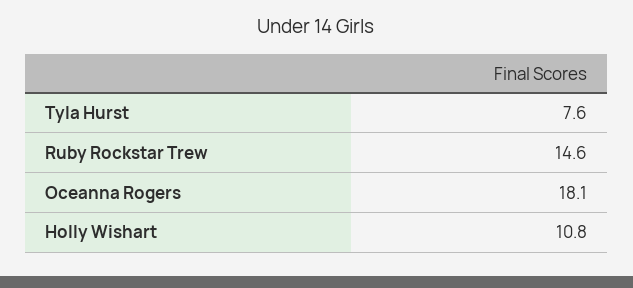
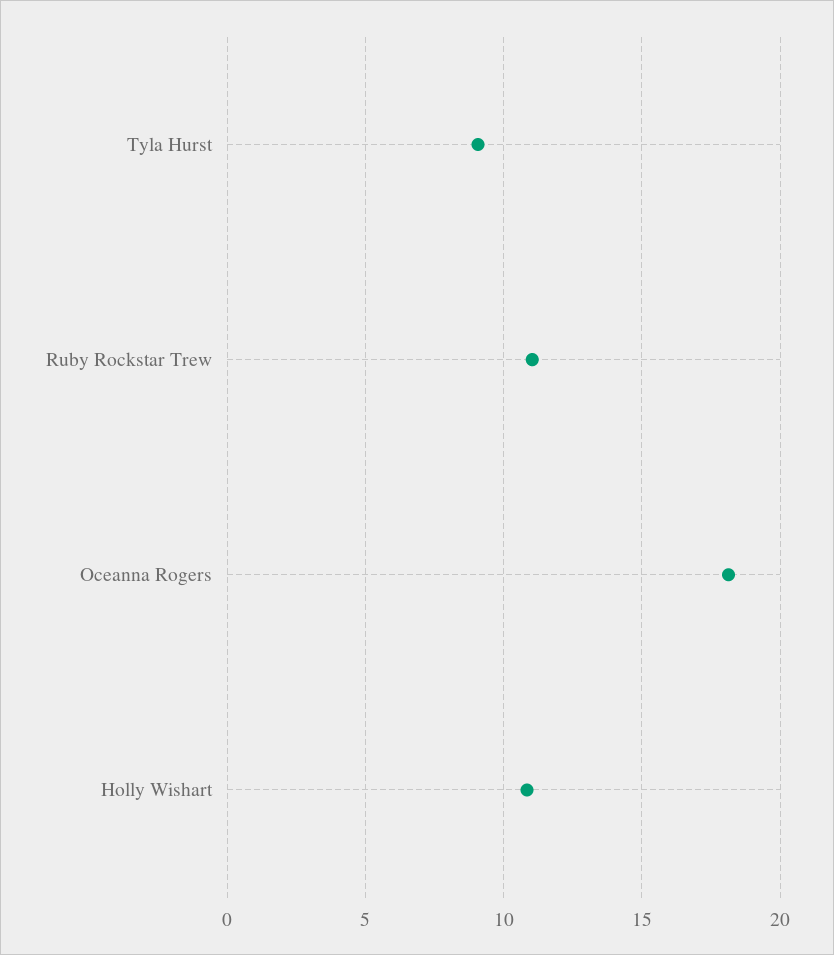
  {
-   "Tyla Hurst": 7.6,
+   "Tyla Hurst": 9,
-   "Ruby Rockstar Trew": 14.6,
+   "Ruby Rockstar Trew": 11,
    "Oceanna Rogers": 18.1,
    "Holly Wishart": 10.8
  }

